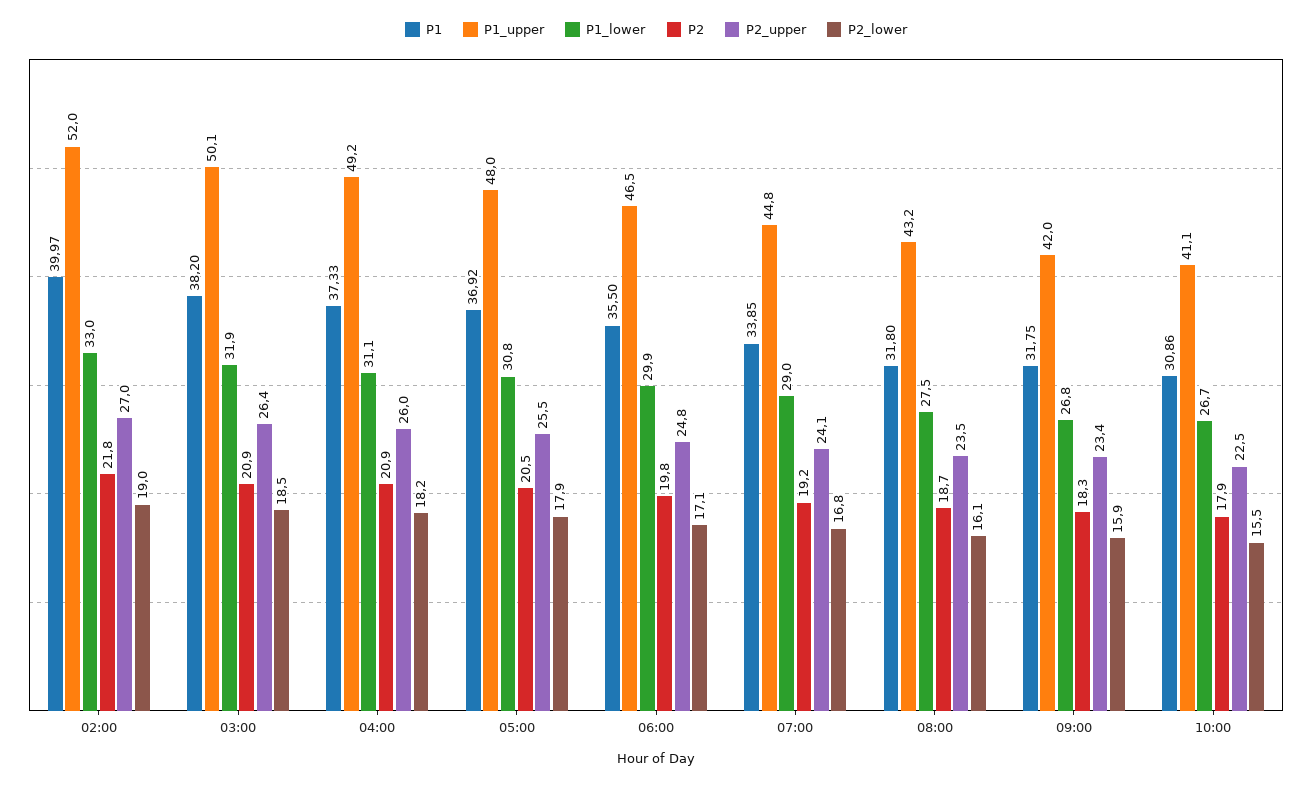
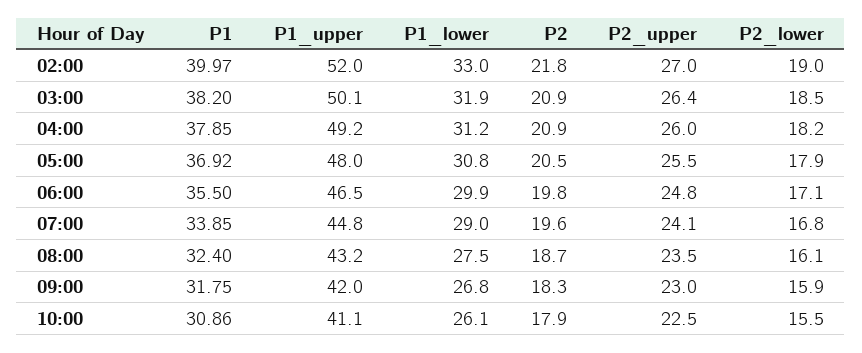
  {
    "P1": {
      "02:00": 39.97,
      "03:00": 38.2,
-     "04:00": 37.33,
+     "04:00": 37.85,
      "05:00": 36.92,
      "06:00": 35.5,
      "07:00": 33.85,
-     "08:00": 31.8,
+     "08:00": 32.4,
      "09:00": 31.75,
      "10:00": 30.86
    },
    "P1_upper": {
      "02:00": 52,
      "03:00": 50.1,
      "04:00": 49.2,
      "05:00": 48,
      "06:00": 46.5,
      "07:00": 44.8,
      "08:00": 43.2,
      "09:00": 42,
      "10:00": 41.1
    },
    "P1_lower": {
      "02:00": 33,
      "03:00": 31.9,
-     "04:00": 31.1,
+     "04:00": 31.2,
      "05:00": 30.8,
      "06:00": 29.9,
      "07:00": 29,
      "08:00": 27.5,
      "09:00": 26.8,
-     "10:00": 26.7
+     "10:00": 26.1
    },
    "P2": {
      "02:00": 21.8,
      "03:00": 20.9,
      "04:00": 20.9,
      "05:00": 20.5,
      "06:00": 19.8,
-     "07:00": 19.2,
+     "07:00": 19.6,
      "08:00": 18.7,
      "09:00": 18.3,
      "10:00": 17.9
    },
    "P2_upper": {
      "02:00": 27,
      "03:00": 26.4,
      "04:00": 26,
      "05:00": 25.5,
      "06:00": 24.8,
      "07:00": 24.1,
      "08:00": 23.5,
-     "09:00": 23.4,
+     "09:00": 23,
      "10:00": 22.5
    },
    "P2_lower": {
      "02:00": 19,
      "03:00": 18.5,
      "04:00": 18.2,
      "05:00": 17.9,
      "06:00": 17.1,
      "07:00": 16.8,
      "08:00": 16.1,
      "09:00": 15.9,
      "10:00": 15.5
    }
  }

